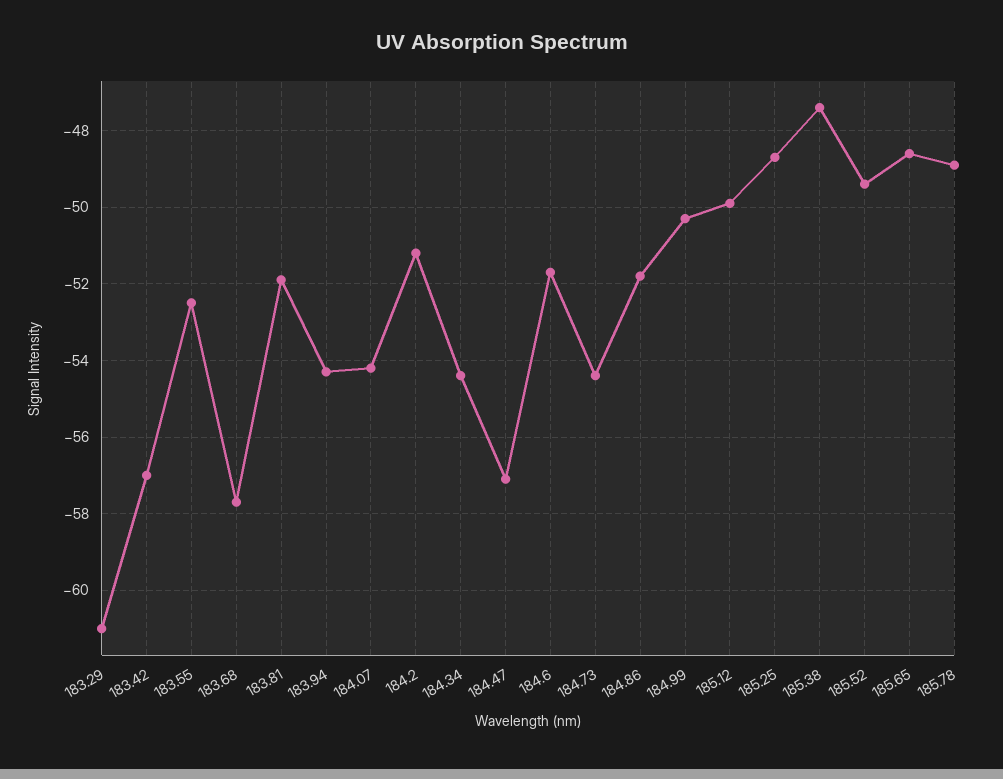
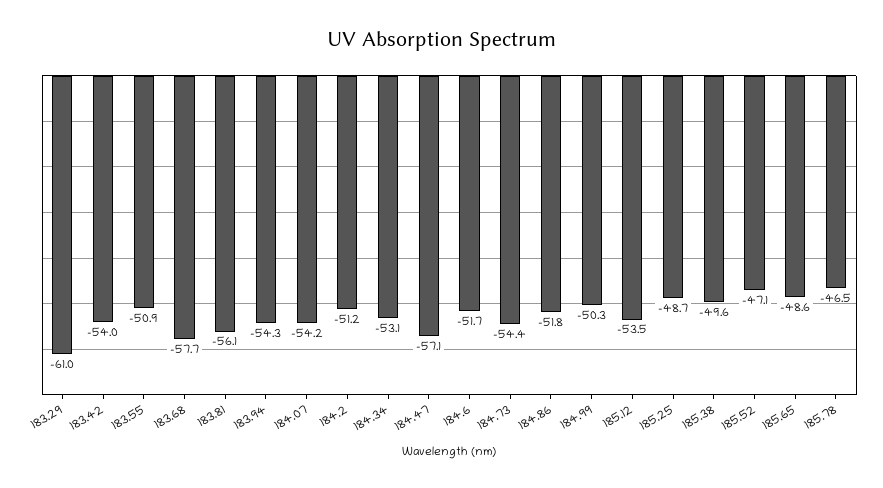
  {
    "183.29": -61,
-   "183.42": -57,
+   "183.42": -54,
-   "183.55": -52.5,
+   "183.55": -50.9,
    "183.68": -57.7,
-   "183.81": -52,
+   "183.81": -56.1,
    "183.94": -54.3,
    "184.07": -54.2,
    "184.2": -51.2,
-   "184.34": -54.5,
+   "184.34": -53.1,
    "184.47": -57.1,
    "184.6": -51.7,
    "184.73": -54.4,
    "184.86": -51.8,
    "184.99": -50.3,
-   "185.12": -50,
+   "185.12": -53.5,
    "185.25": -48.7,
-   "185.38": -47.5,
+   "185.38": -49.6,
-   "185.52": -49.5,
+   "185.52": -47.1,
    "185.65": -48.6,
-   "185.78": -49
+   "185.78": -46.5
  }

